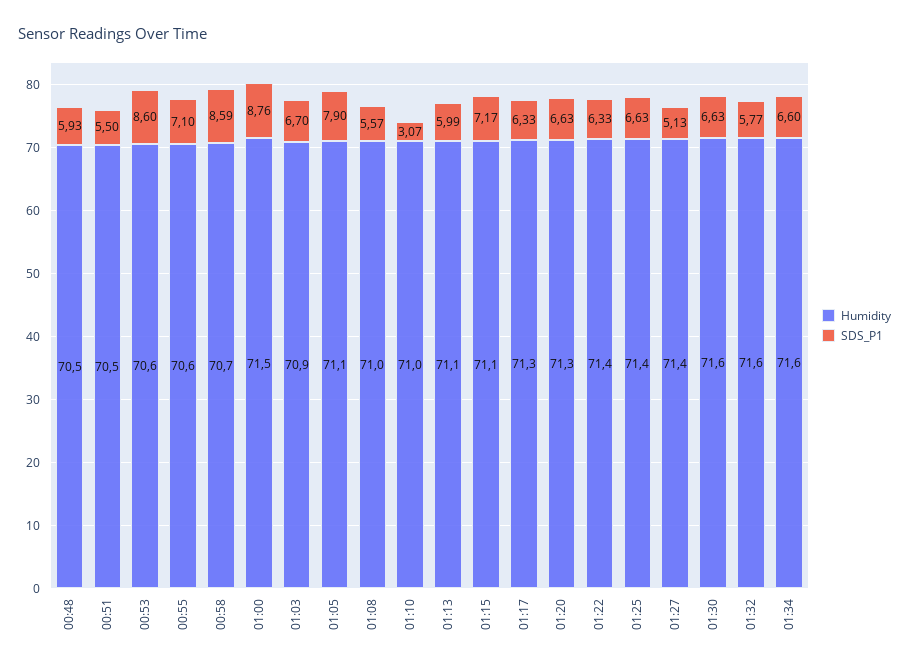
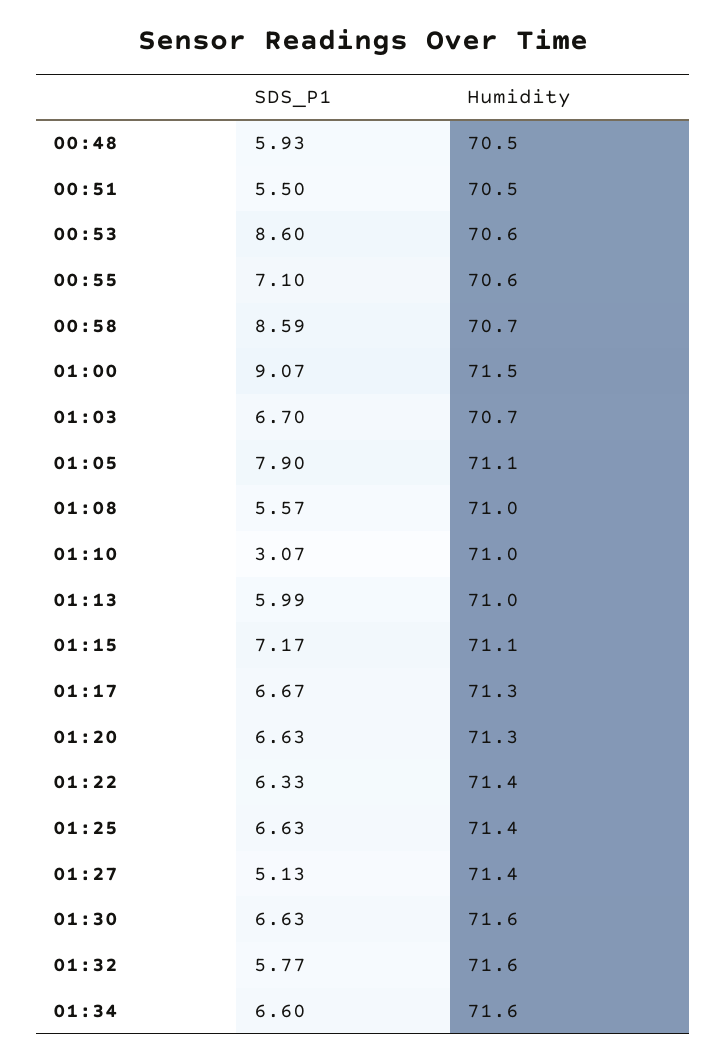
  {
    "Humidity": {
      "00:48": 70.5,
      "00:51": 70.5,
      "00:53": 70.6,
      "00:55": 70.6,
      "00:58": 70.7,
      "01:00": 71.5,
-     "01:03": 70.9,
+     "01:03": 70.7,
      "01:05": 71.1,
      "01:08": 71,
      "01:10": 71,
-     "01:13": 71.1,
+     "01:13": 71,
      "01:15": 71.1,
      "01:17": 71.3,
      "01:20": 71.3,
      "01:22": 71.4,
      "01:25": 71.4,
      "01:27": 71.4,
      "01:30": 71.6,
      "01:32": 71.6,
      "01:34": 71.6
    },
    "SDS_P1": {
      "00:48": 5.93,
      "00:51": 5.5,
      "00:53": 8.6,
      "00:55": 7.1,
      "00:58": 8.59,
-     "01:00": 8.76,
+     "01:00": 9.07,
      "01:03": 6.7,
      "01:05": 7.9,
      "01:08": 5.57,
      "01:10": 3.07,
      "01:13": 5.99,
      "01:15": 7.17,
-     "01:17": 6.33,
+     "01:17": 6.67,
      "01:20": 6.63,
      "01:22": 6.33,
      "01:25": 6.63,
      "01:27": 5.13,
      "01:30": 6.63,
      "01:32": 5.77,
      "01:34": 6.6
    }
  }

